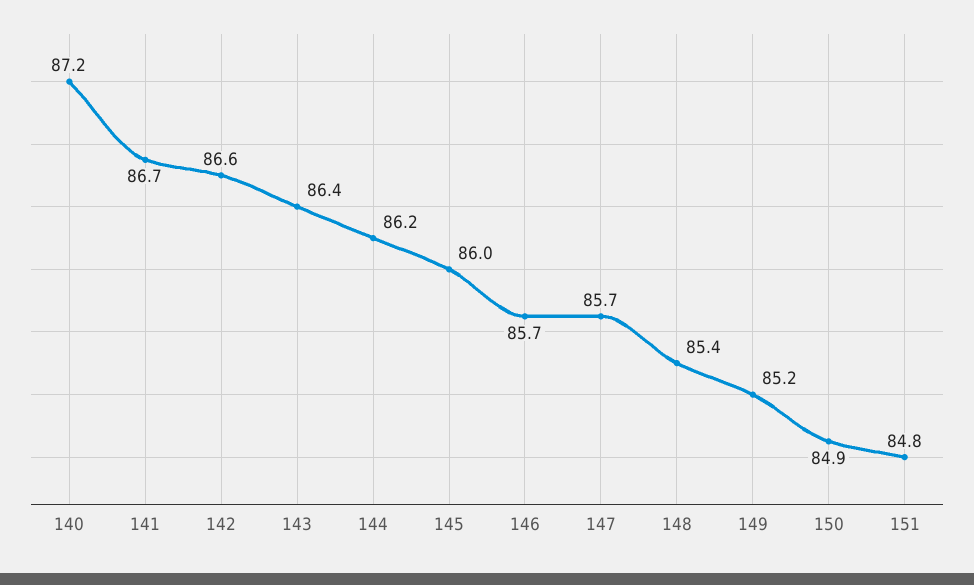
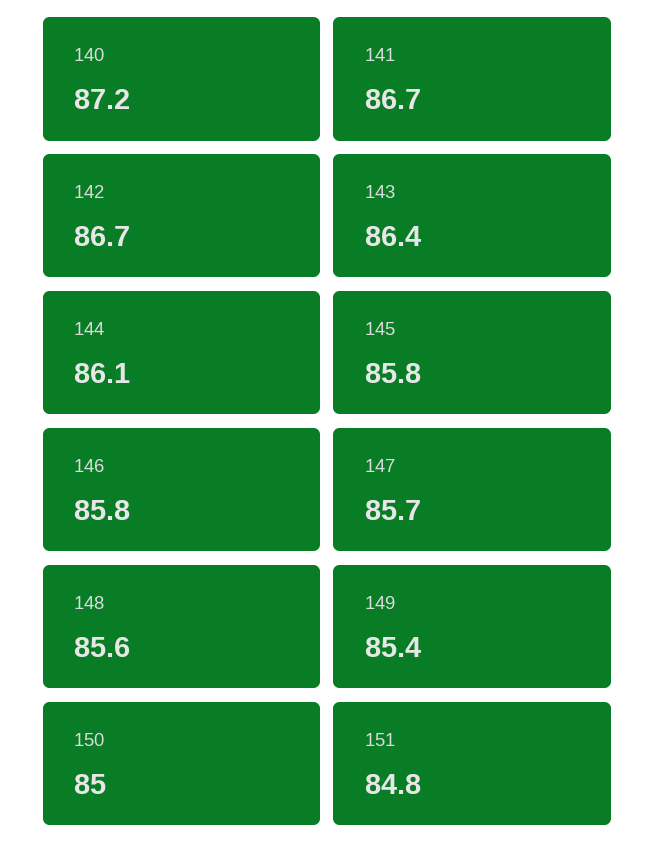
  {
    "140": 87.2,
    "141": 86.7,
-   "142": 86.6,
+   "142": 86.7,
    "143": 86.4,
-   "144": 86.2,
+   "144": 86.1,
-   "145": 86,
+   "145": 85.8,
-   "146": 85.7,
+   "146": 85.8,
    "147": 85.7,
-   "148": 85.4,
+   "148": 85.6,
-   "149": 85.2,
+   "149": 85.4,
-   "150": 84.9,
+   "150": 85,
    "151": 84.8
  }

